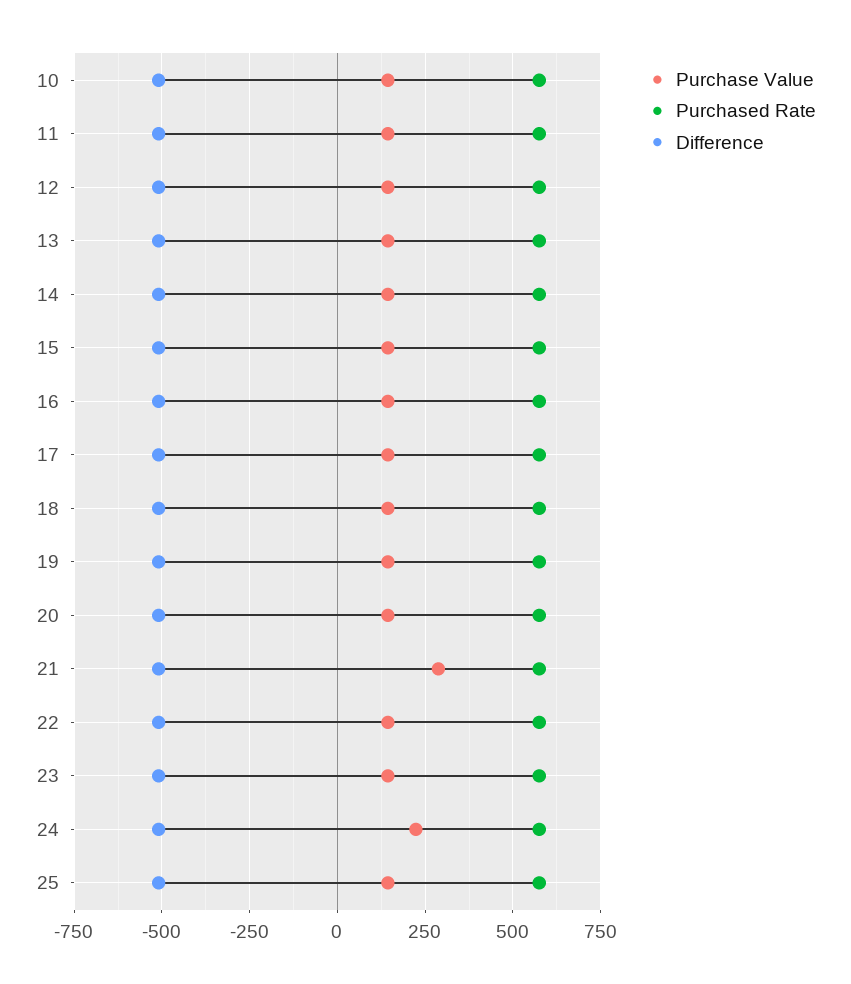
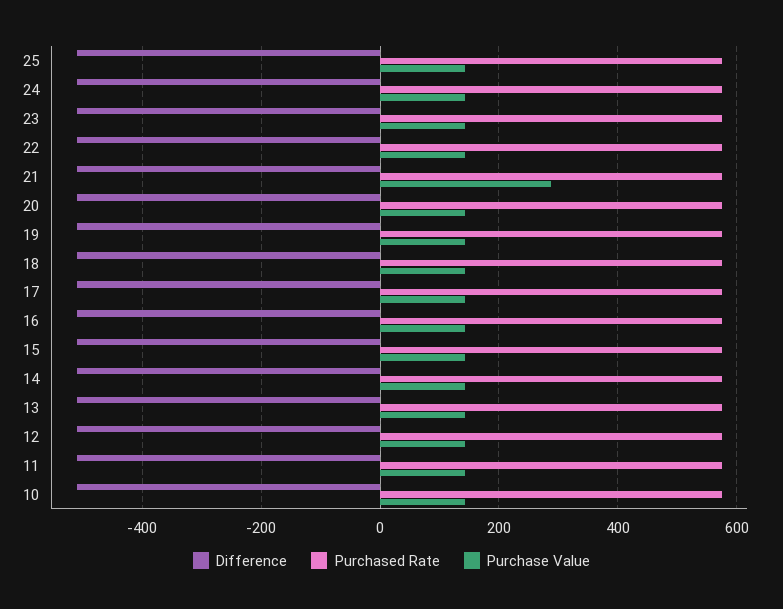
  {
    "Purchase Value": {
      "10": 140,
      "11": 140,
      "12": 140,
      "13": 140,
      "14": 140,
      "15": 140,
      "16": 140,
      "17": 140,
      "18": 140,
      "19": 140,
      "20": 140,
      "21": 280,
      "22": 140,
      "23": 140,
-     "24": 225,
+     "24": 140,
      "25": 140
    },
    "Purchased Rate": {
      "10": 580,
      "11": 580,
      "12": 580,
      "13": 580,
      "14": 580,
      "15": 580,
      "16": 580,
      "17": 580,
      "18": 580,
      "19": 580,
      "20": 580,
      "21": 580,
      "22": 580,
      "23": 580,
      "24": 580,
      "25": 580
    },
    "Difference": {
      "10": -500,
      "11": -500,
      "12": -500,
      "13": -500,
      "14": -500,
      "15": -500,
      "16": -500,
      "17": -500,
      "18": -500,
      "19": -500,
      "20": -500,
      "21": -500,
      "22": -500,
      "23": -500,
      "24": -500,
      "25": -500
    }
  }

